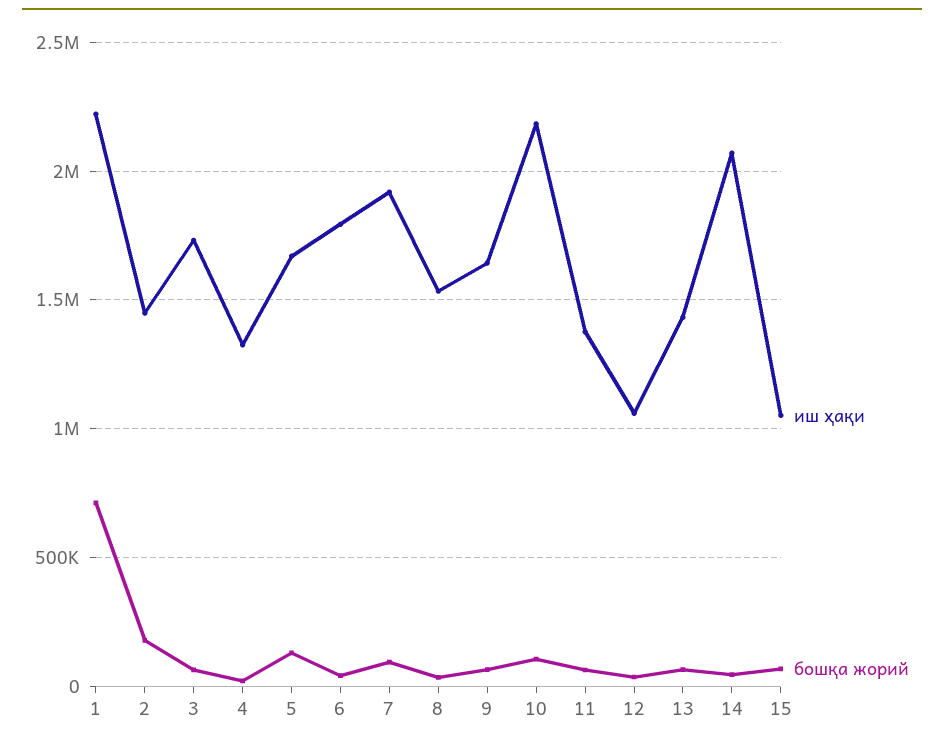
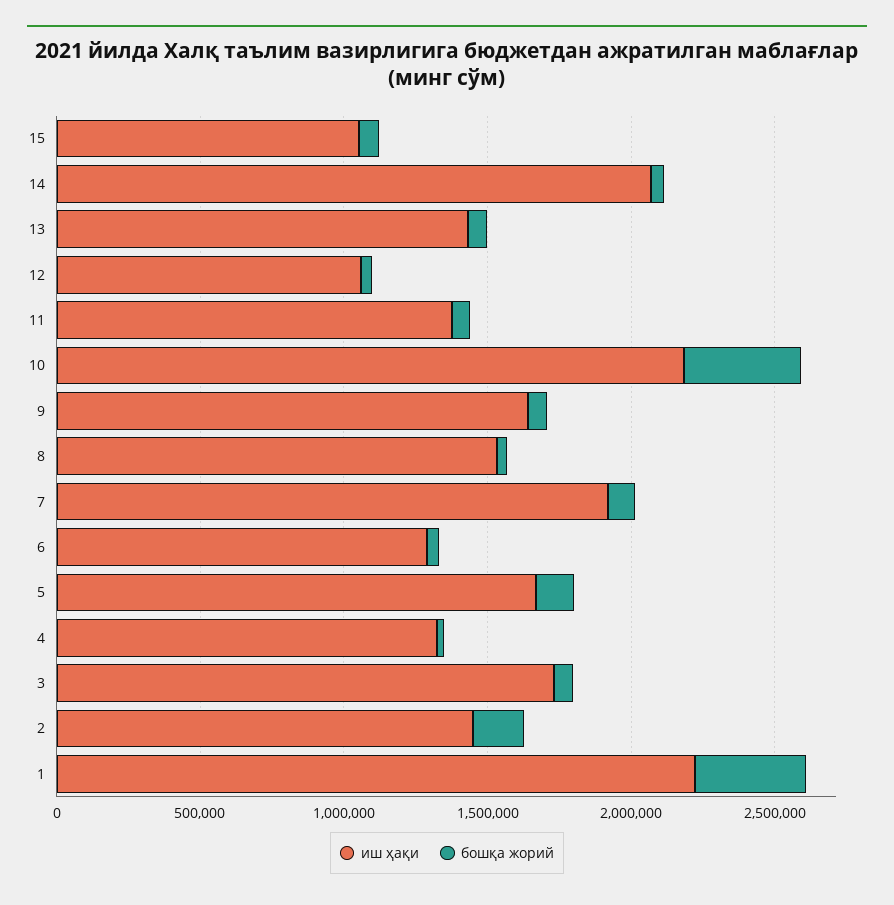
  {
    "иш ҳақи": {
      "1": 2200000,
      "2": 1450000,
      "3": 1750000,
      "4": 1350000,
      "5": 1650000,
-     "6": 1800000,
+     "6": 1300000,
      "7": 1900000,
      "8": 1550000,
      "9": 1650000,
      "10": 2200000,
      "11": 1400000,
      "12": 1050000,
      "13": 1450000,
      "14": 2050000,
      "15": 1050000
    },
    "бошқа жорий": {
-     "1": 700000,
+     "1": 400000,
      "2": 200000,
      "3": 50000,
      "4": 0,
      "5": 150000,
      "6": 50000,
      "7": 100000,
      "8": 50000,
      "9": 50000,
-     "10": 100000,
+     "10": 400000,
      "11": 50000,
      "12": 50000,
      "13": 50000,
      "14": 50000,
      "15": 50000
    }
  }

